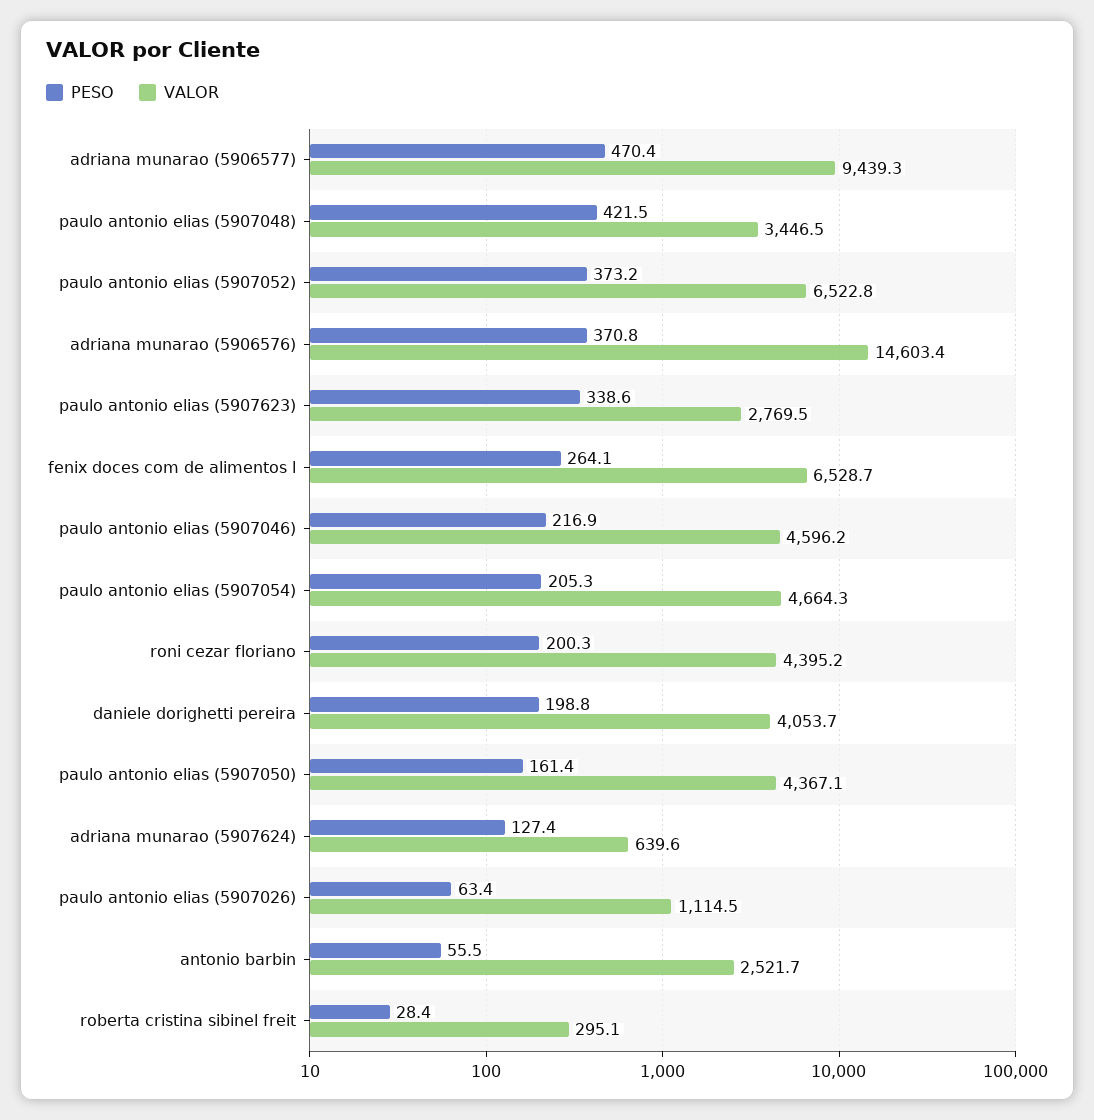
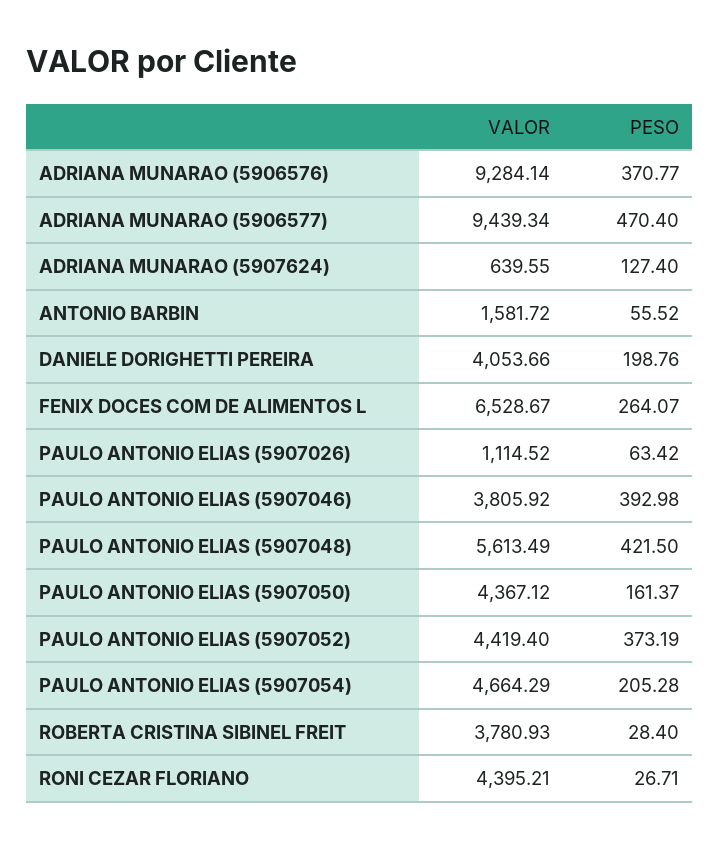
  {
    "PESO": {
      "adriana munarao (5906577)": 470.4,
      "paulo antonio elias (5907048)": 421.5,
      "paulo antonio elias (5907052)": 373.19,
      "adriana munarao (5906576)": 370.77,
-     "paulo antonio elias (5907623)": 338.6,
      "fenix doces com de alimentos l": 264.07,
-     "paulo antonio elias (5907046)": 216.9,
+     "paulo antonio elias (5907046)": 392.98,
      "paulo antonio elias (5907054)": 205.28,
-     "roni cezar floriano": 200.3,
+     "roni cezar floriano": 26.71,
      "daniele dorighetti pereira": 198.76,
      "paulo antonio elias (5907050)": 161.37,
      "adriana munarao (5907624)": 127.4,
      "paulo antonio elias (5907026)": 63.42,
      "antonio barbin": 55.52,
      "roberta cristina sibinel freit": 28.4
    },
    "VALOR": {
      "adriana munarao (5906577)": 9439.34,
-     "paulo antonio elias (5907048)": 3446.5,
+     "paulo antonio elias (5907048)": 5613.49,
-     "paulo antonio elias (5907052)": 6522.8,
+     "paulo antonio elias (5907052)": 4419.4,
-     "adriana munarao (5906576)": 14603.4,
+     "adriana munarao (5906576)": 9284.14,
-     "paulo antonio elias (5907623)": 2769.5,
      "fenix doces com de alimentos l": 6528.67,
-     "paulo antonio elias (5907046)": 4596.2,
+     "paulo antonio elias (5907046)": 3805.92,
      "paulo antonio elias (5907054)": 4664.29,
      "roni cezar floriano": 4395.21,
      "daniele dorighetti pereira": 4053.66,
      "paulo antonio elias (5907050)": 4367.12,
      "adriana munarao (5907624)": 639.55,
      "paulo antonio elias (5907026)": 1114.52,
-     "antonio barbin": 2521.7,
+     "antonio barbin": 1581.72,
-     "roberta cristina sibinel freit": 295.1
+     "roberta cristina sibinel freit": 3780.93
    }
  }

